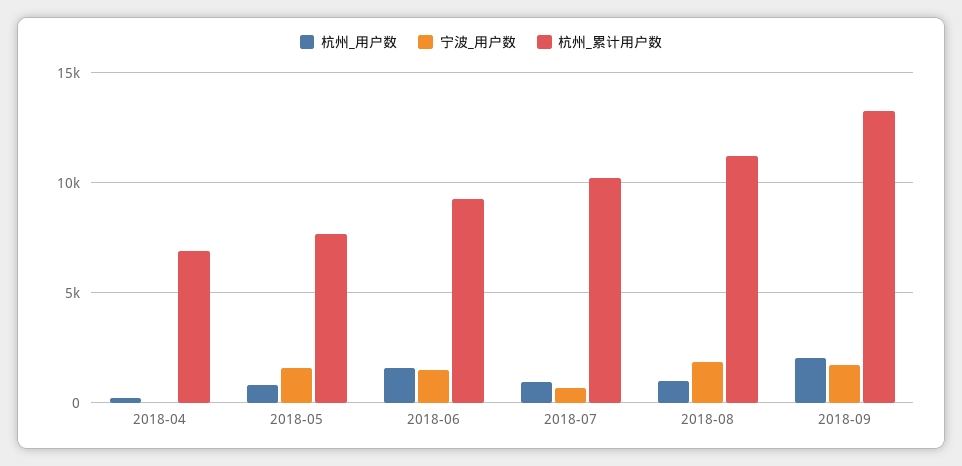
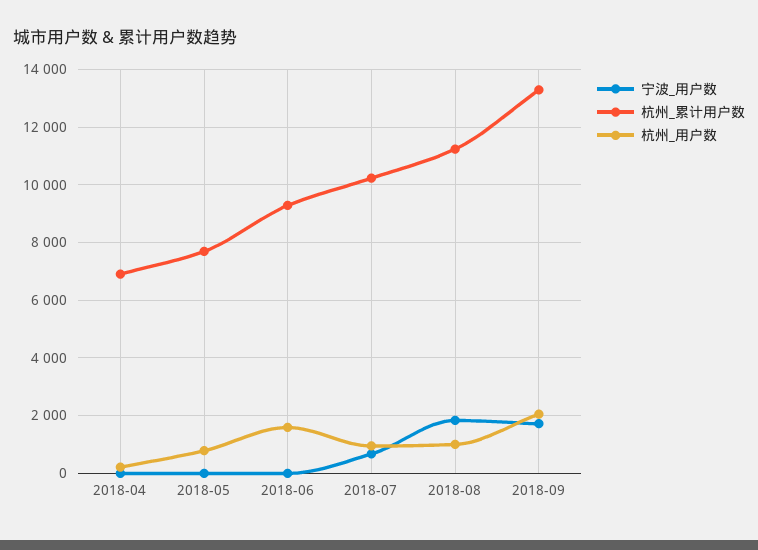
  {
    "杭州_用户数": {
      "2018-04": 250,
      "2018-05": 750,
      "2018-06": 1500,
      "2018-07": 1000,
      "2018-08": 1000,
      "2018-09": 2000
    },
    "宁波_用户数": {
      "2018-04": 0,
-     "2018-05": 1500,
+     "2018-05": 0,
-     "2018-06": 1500,
+     "2018-06": 0,
      "2018-07": 750,
      "2018-08": 1750,
      "2018-09": 1750
    },
    "杭州_累计用户数": {
      "2018-04": 7000,
      "2018-05": 7750,
      "2018-06": 9250,
      "2018-07": 10250,
      "2018-08": 11250,
      "2018-09": 13250
    }
  }

